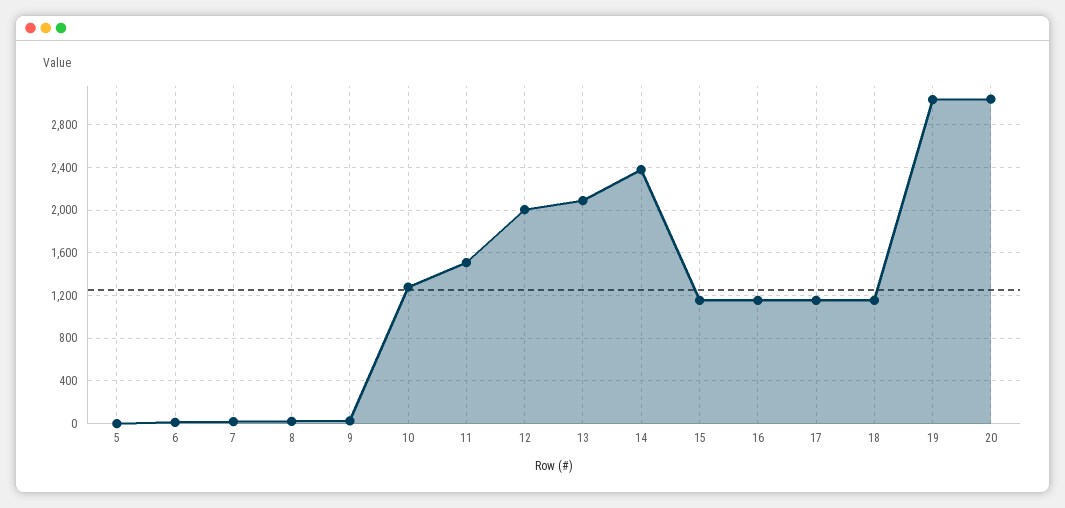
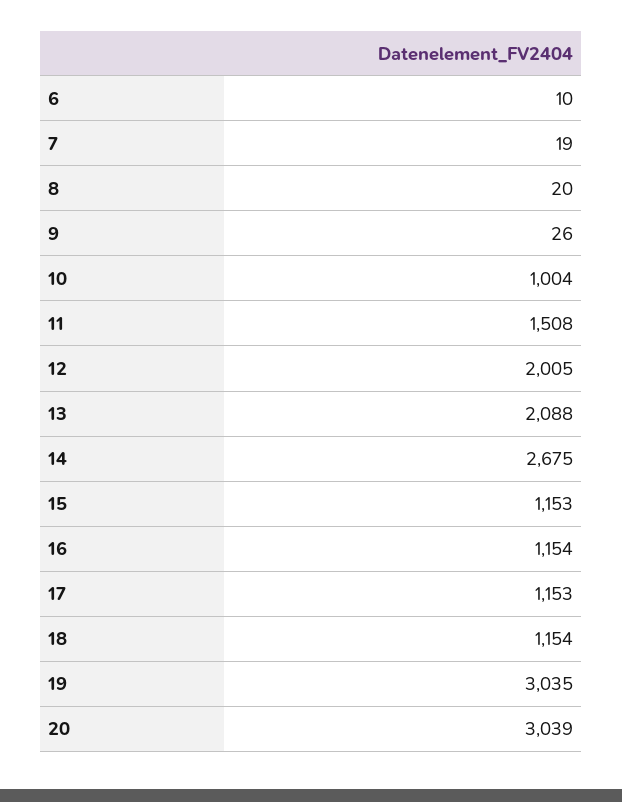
  {
-   "5": 0,
    "6": 10,
    "7": 19,
    "8": 20,
    "9": 26,
-   "10": 1300,
+   "10": 1004,
    "11": 1508,
    "12": 2005,
    "13": 2088,
-   "14": 2400,
+   "14": 2675,
    "15": 1153,
    "16": 1154,
    "17": 1153,
    "18": 1154,
    "19": 3035,
    "20": 3039
  }

